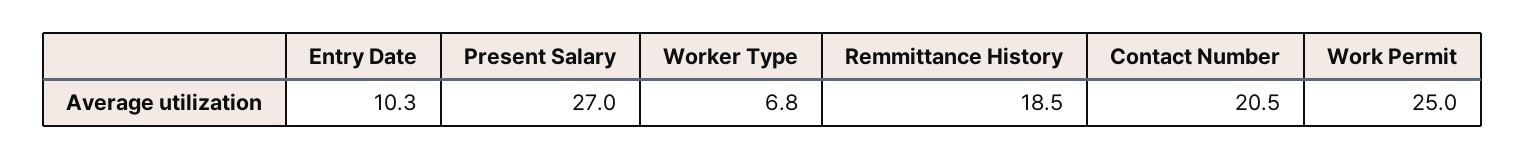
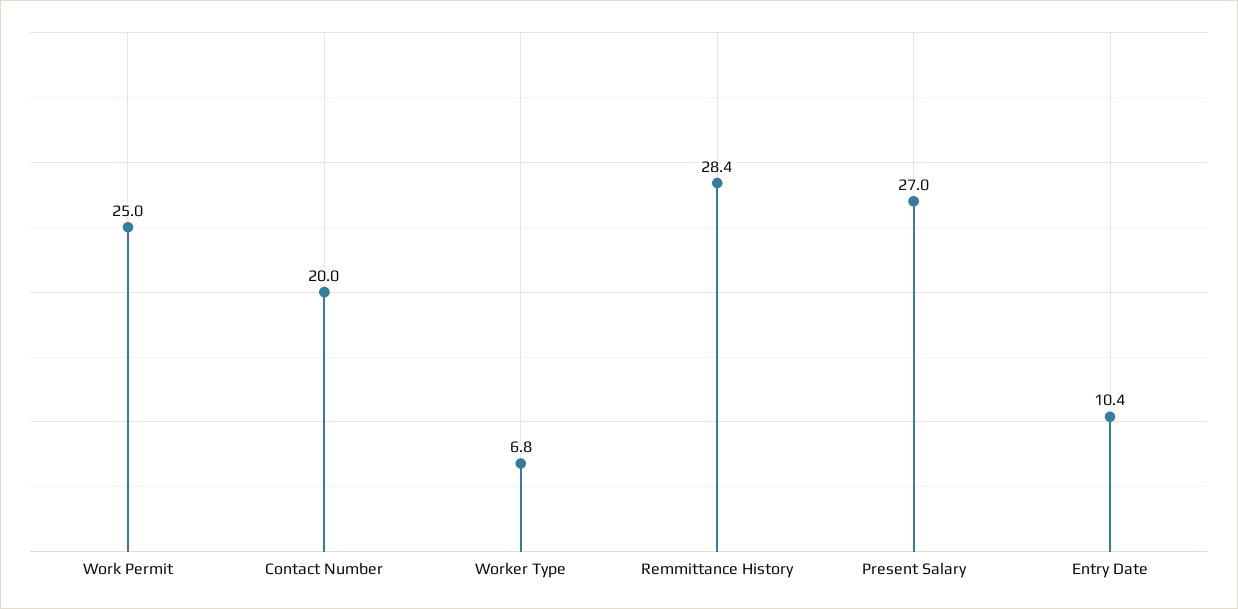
  {
-   "Entry Date": 10.3,
+   "Entry Date": 10.4,
    "Present Salary": 27,
    "Worker Type": 6.8,
-   "Remmittance History": 18.5,
+   "Remmittance History": 28.4,
-   "Contact Number": 20.5,
+   "Contact Number": 20,
    "Work Permit": 25
  }

